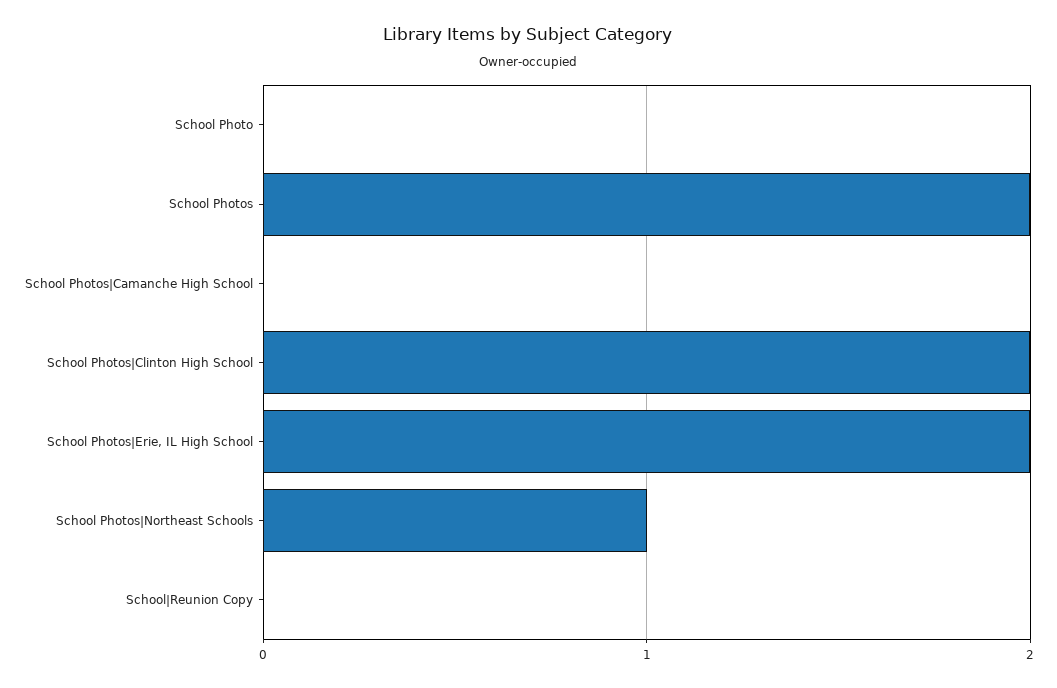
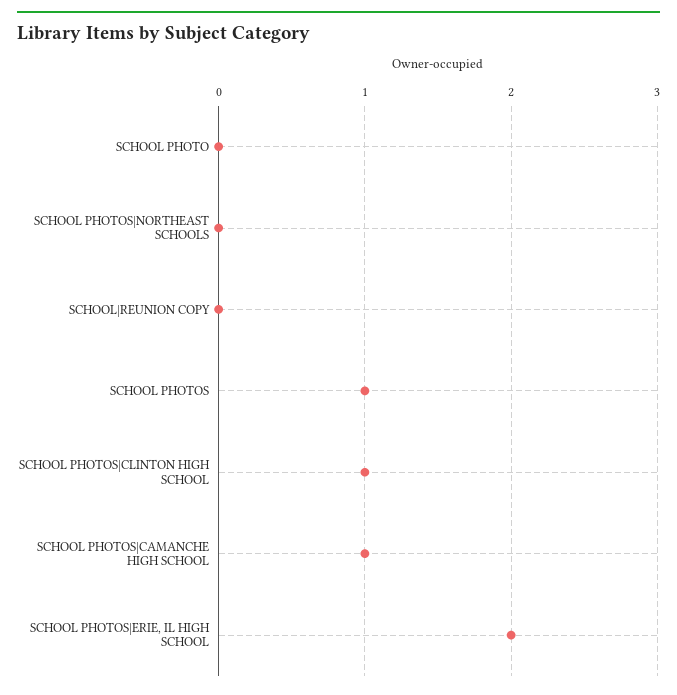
  {
    "School Photo": 0,
-   "School Photos": 2,
+   "School Photos": 1,
-   "School Photos|Camanche High School": 0,
+   "School Photos|Camanche High School": 1,
-   "School Photos|Clinton High School": 2,
+   "School Photos|Clinton High School": 1,
    "School Photos|Erie, IL High School": 2,
-   "School Photos|Northeast Schools": 1,
+   "School Photos|Northeast Schools": 0,
    "School|Reunion Copy": 0
  }

